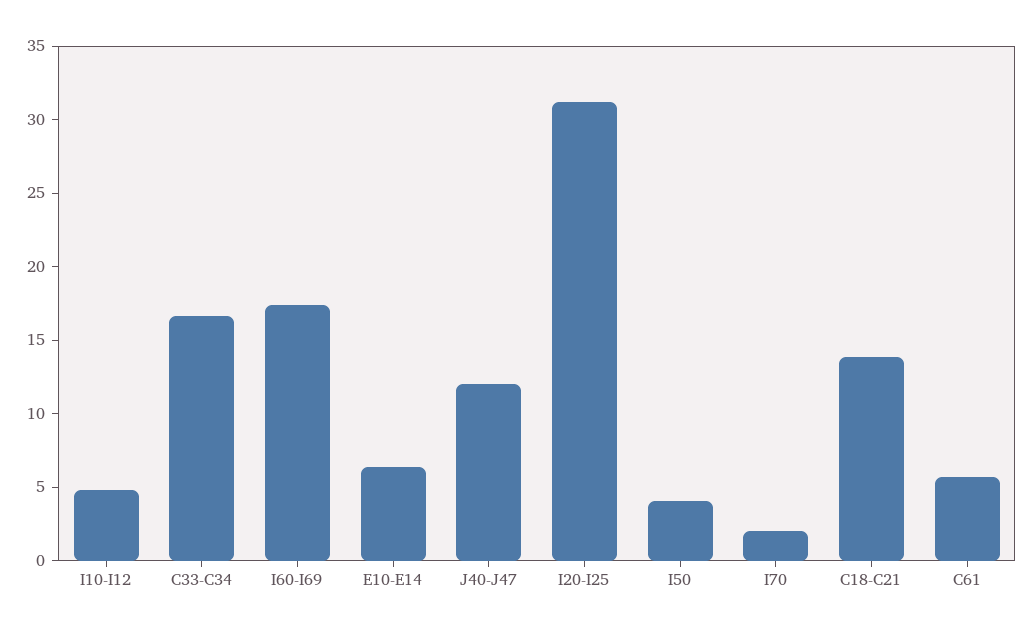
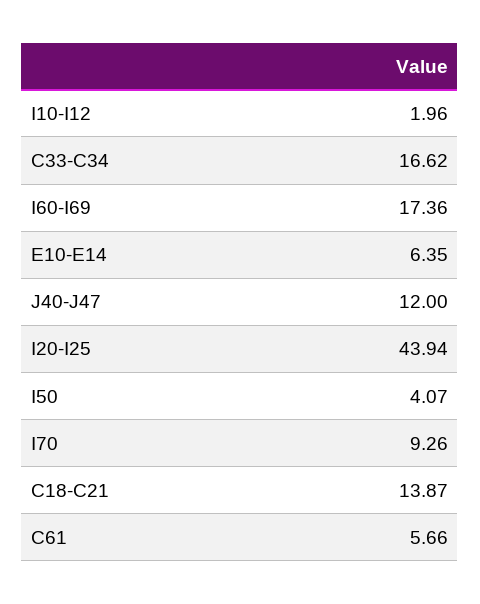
  {
-   "I10-I12": 5,
+   "I10-I12": 1.96,
    "C33-C34": 16.62,
    "I60-I69": 17.36,
    "E10-E14": 6.35,
    "J40-J47": 12,
-   "I20-I25": 31,
+   "I20-I25": 43.94,
    "I50": 4.07,
-   "I70": 2,
+   "I70": 9.26,
    "C18-C21": 13.87,
    "C61": 5.66
  }

